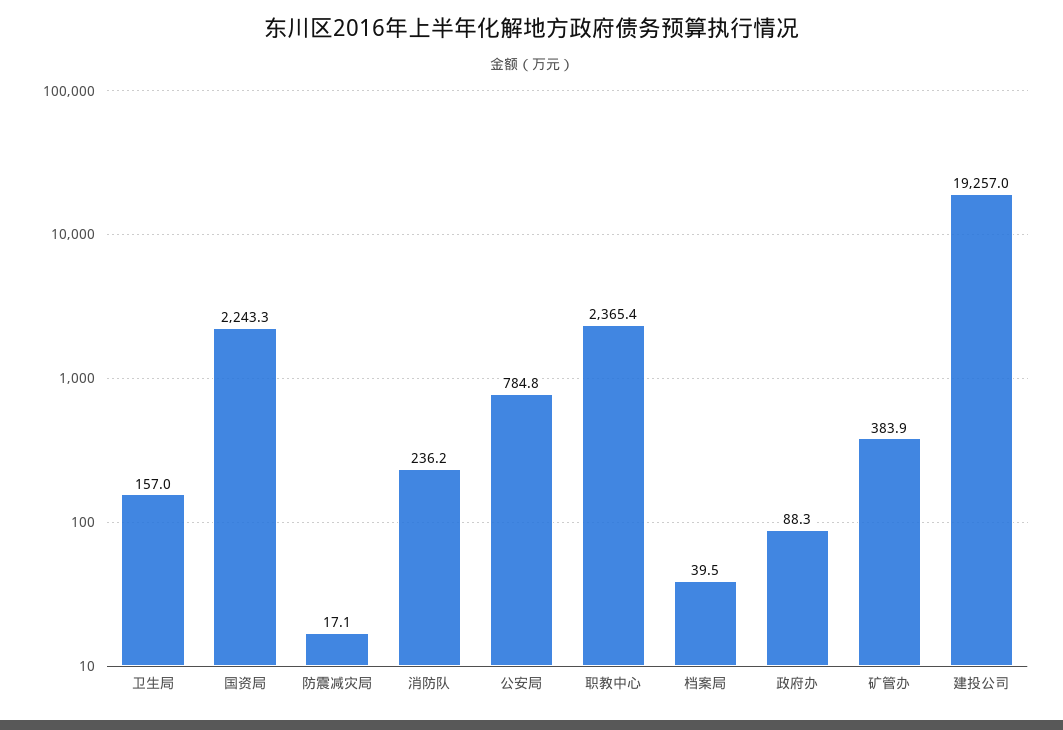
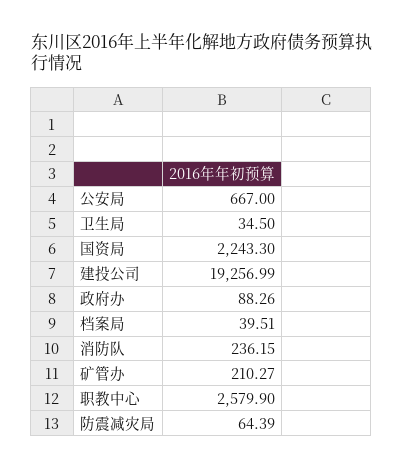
  {
-   "卫生局": 157,
+   "卫生局": 34.5,
    "国资局": 2243.3,
-   "防震减灾局": 17.1,
+   "防震减灾局": 64.39,
    "消防队": 236.15,
-   "公安局": 784.8,
+   "公安局": 667,
-   "职教中心": 2365.4,
+   "职教中心": 2579.9,
    "档案局": 39.51,
    "政府办": 88.26,
-   "矿管办": 383.9,
+   "矿管办": 210.27,
    "建投公司": 19256.99
  }

